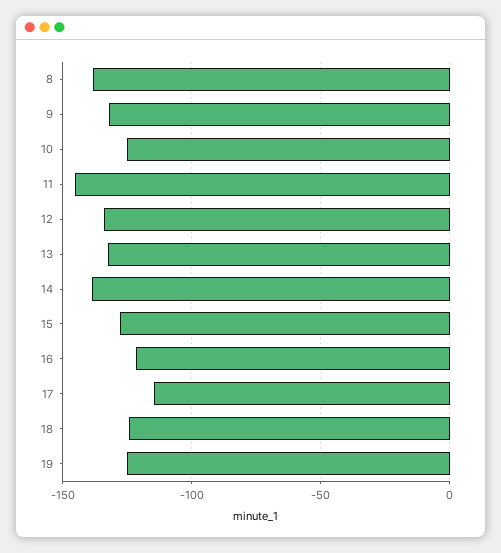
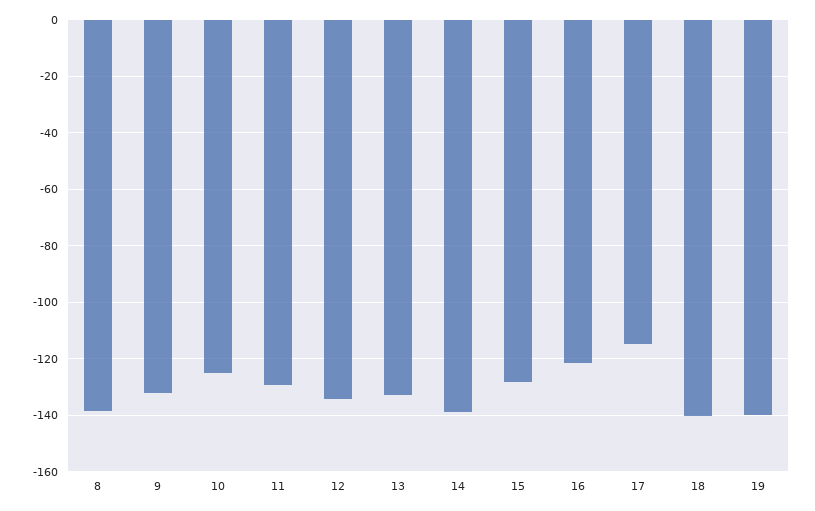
  {
    "8": -137.5,
    "9": -132.5,
    "10": -125,
-   "11": -145,
+   "11": -130,
    "12": -135,
    "13": -132.5,
    "14": -140,
    "15": -127.5,
    "16": -122.5,
    "17": -115,
-   "18": -125,
+   "18": -140,
-   "19": -125
+   "19": -140
  }

